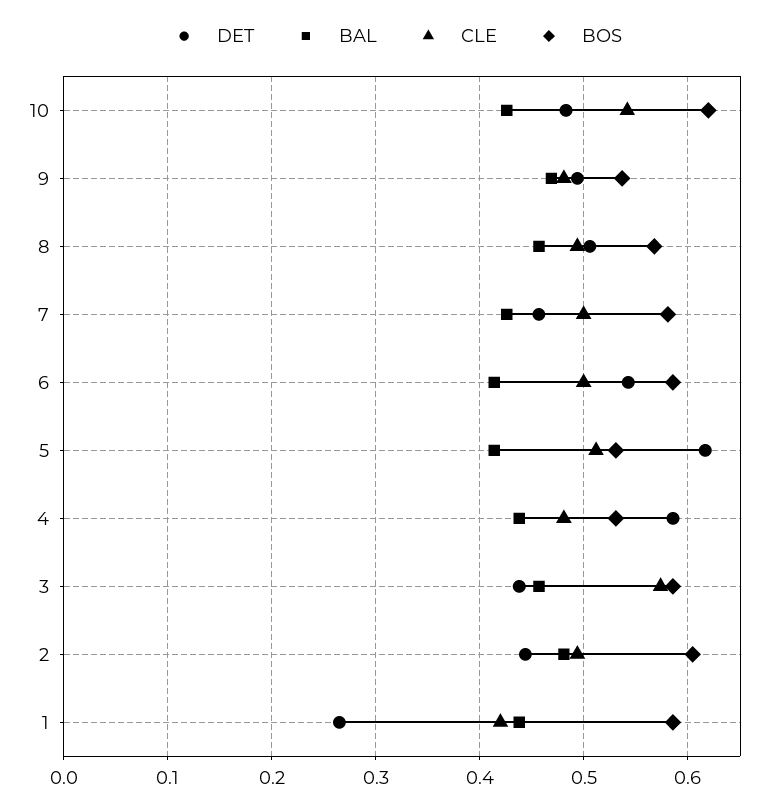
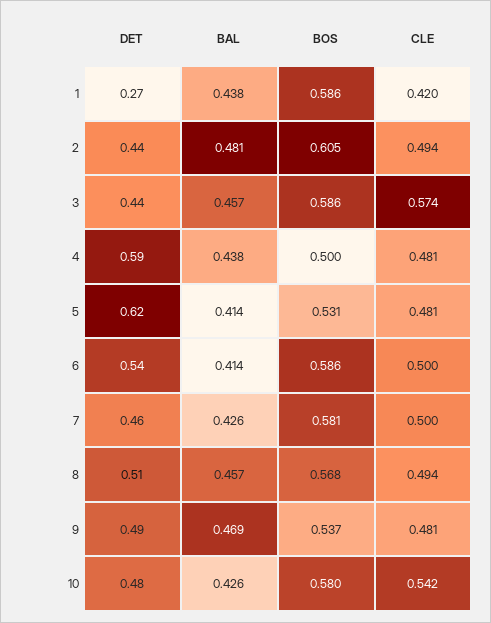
  {
    "DET": {
      "10": 0.48,
      "9": 0.49,
      "8": 0.51,
      "7": 0.46,
      "6": 0.54,
      "5": 0.62,
      "4": 0.59,
      "3": 0.44,
      "2": 0.44,
      "1": 0.27
    },
    "BAL": {
      "10": 0.426,
      "9": 0.469,
      "8": 0.457,
      "7": 0.426,
      "6": 0.414,
      "5": 0.414,
      "4": 0.438,
      "3": 0.457,
      "2": 0.481,
      "1": 0.438
    },
    "CLE": {
      "10": 0.542,
      "9": 0.481,
      "8": 0.494,
      "7": 0.5,
      "6": 0.5,
-     "5": 0.51,
+     "5": 0.481,
      "4": 0.481,
      "3": 0.574,
      "2": 0.494,
      "1": 0.42
    },
    "BOS": {
-     "10": 0.62,
+     "10": 0.58,
      "9": 0.537,
      "8": 0.568,
      "7": 0.581,
      "6": 0.586,
      "5": 0.531,
-     "4": 0.53,
+     "4": 0.5,
      "3": 0.586,
      "2": 0.605,
      "1": 0.586
    }
  }

